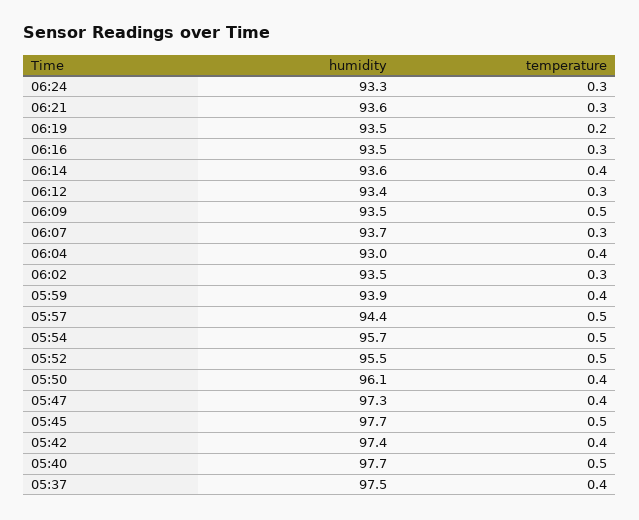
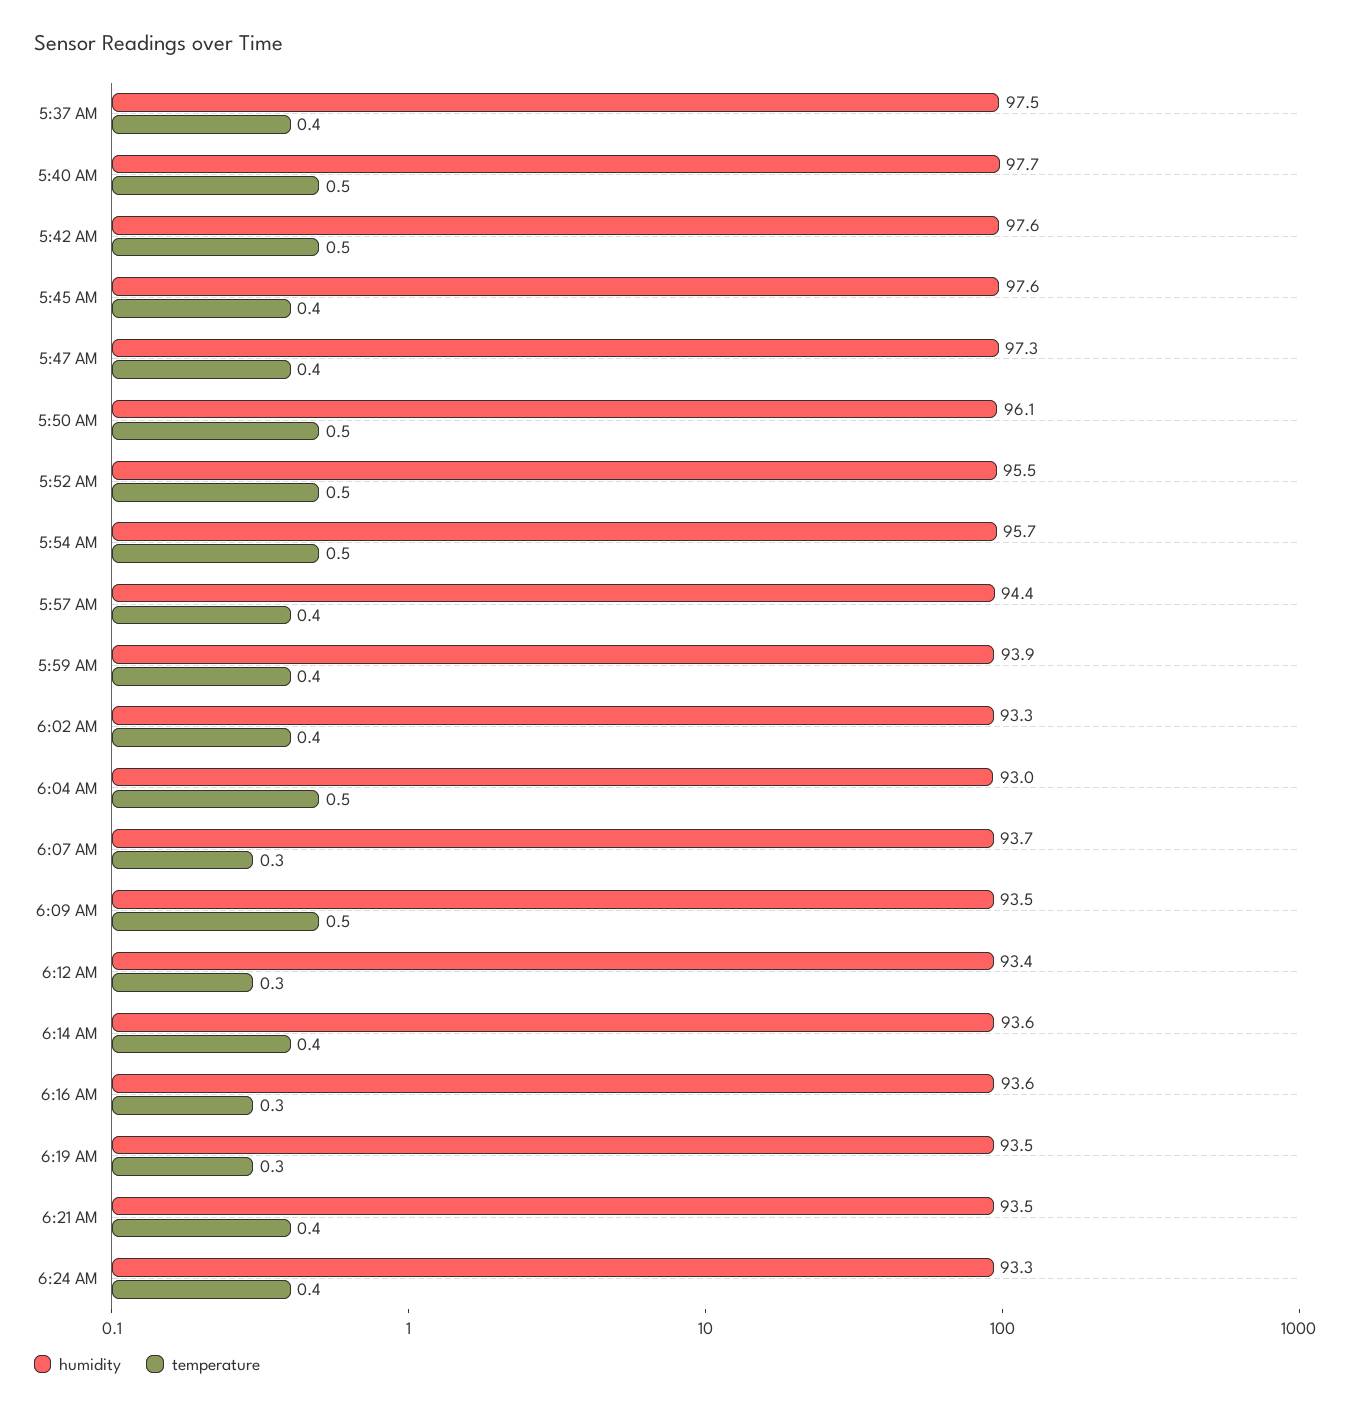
  {
    "humidity": {
      "06:24": 93.3,
-     "06:21": 93.6,
+     "06:21": 93.5,
      "06:19": 93.5,
-     "06:16": 93.5,
+     "06:16": 93.6,
      "06:14": 93.6,
      "06:12": 93.4,
      "06:09": 93.5,
      "06:07": 93.7,
      "06:04": 93,
-     "06:02": 93.5,
+     "06:02": 93.3,
      "05:59": 93.9,
      "05:57": 94.4,
      "05:54": 95.7,
      "05:52": 95.5,
      "05:50": 96.1,
      "05:47": 97.3,
-     "05:45": 97.7,
+     "05:45": 97.6,
-     "05:42": 97.4,
+     "05:42": 97.6,
      "05:40": 97.7,
      "05:37": 97.5
    },
    "temperature": {
-     "06:24": 0.3,
+     "06:24": 0.4,
-     "06:21": 0.3,
+     "06:21": 0.4,
-     "06:19": 0.2,
+     "06:19": 0.3,
      "06:16": 0.3,
      "06:14": 0.4,
      "06:12": 0.3,
      "06:09": 0.5,
      "06:07": 0.3,
-     "06:04": 0.4,
+     "06:04": 0.5,
-     "06:02": 0.3,
+     "06:02": 0.4,
      "05:59": 0.4,
-     "05:57": 0.5,
+     "05:57": 0.4,
      "05:54": 0.5,
      "05:52": 0.5,
-     "05:50": 0.4,
+     "05:50": 0.5,
      "05:47": 0.4,
-     "05:45": 0.5,
+     "05:45": 0.4,
-     "05:42": 0.4,
+     "05:42": 0.5,
      "05:40": 0.5,
      "05:37": 0.4
    }
  }

